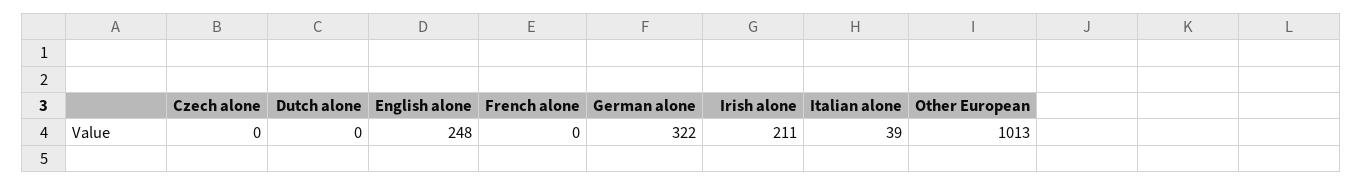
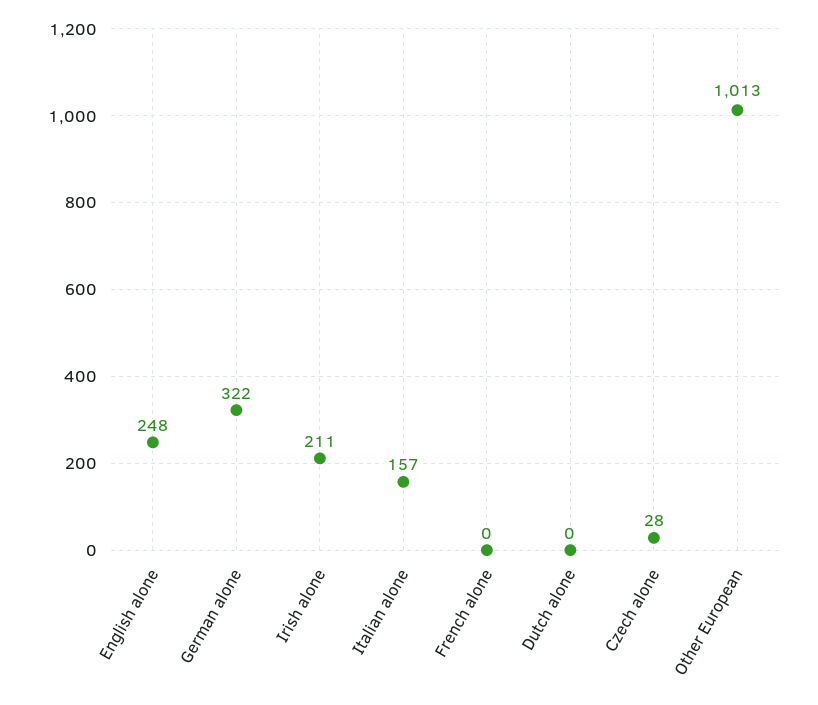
  {
-   "Czech alone": 0,
+   "Czech alone": 28,
    "Dutch alone": 0,
    "English alone": 248,
    "French alone": 0,
    "German alone": 322,
    "Irish alone": 211,
-   "Italian alone": 39,
+   "Italian alone": 157,
    "Other European": 1013
  }

